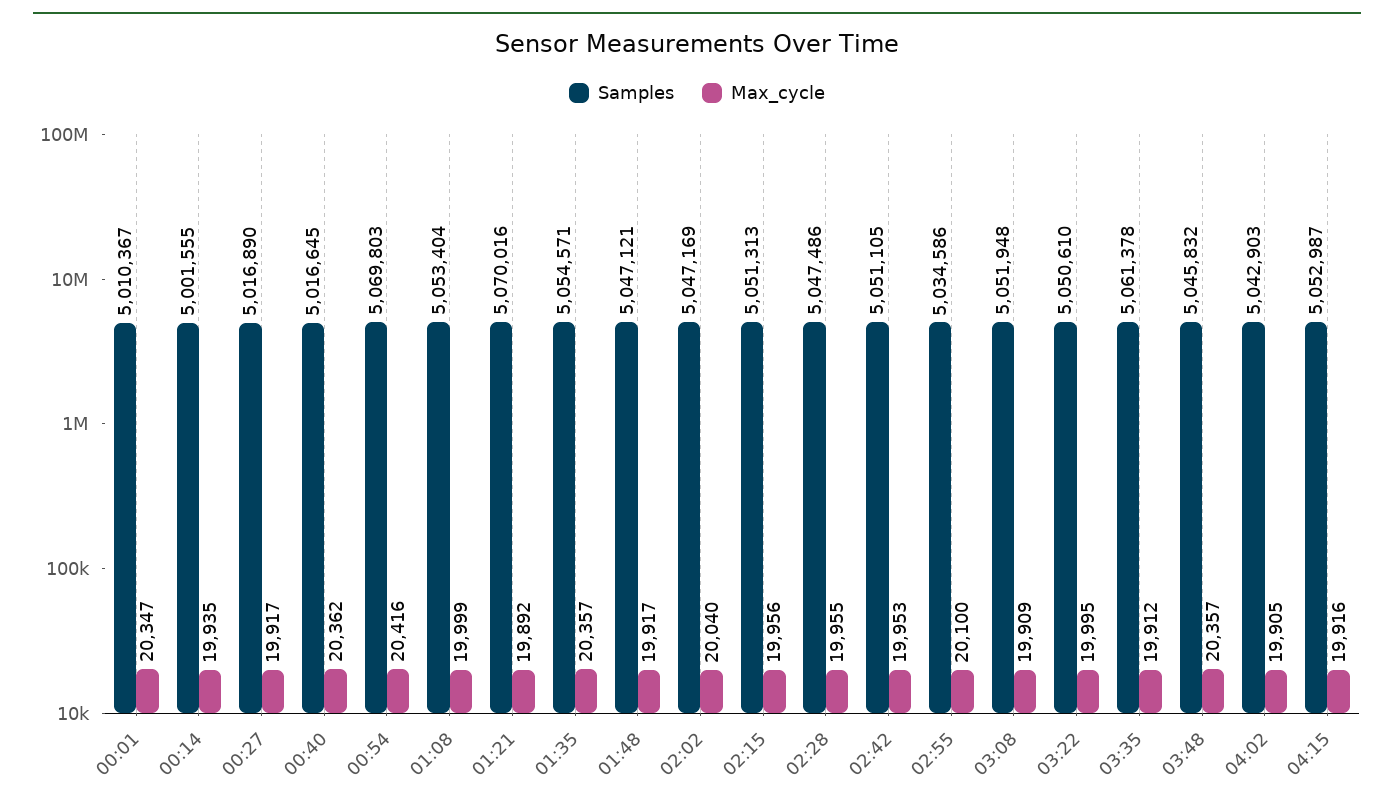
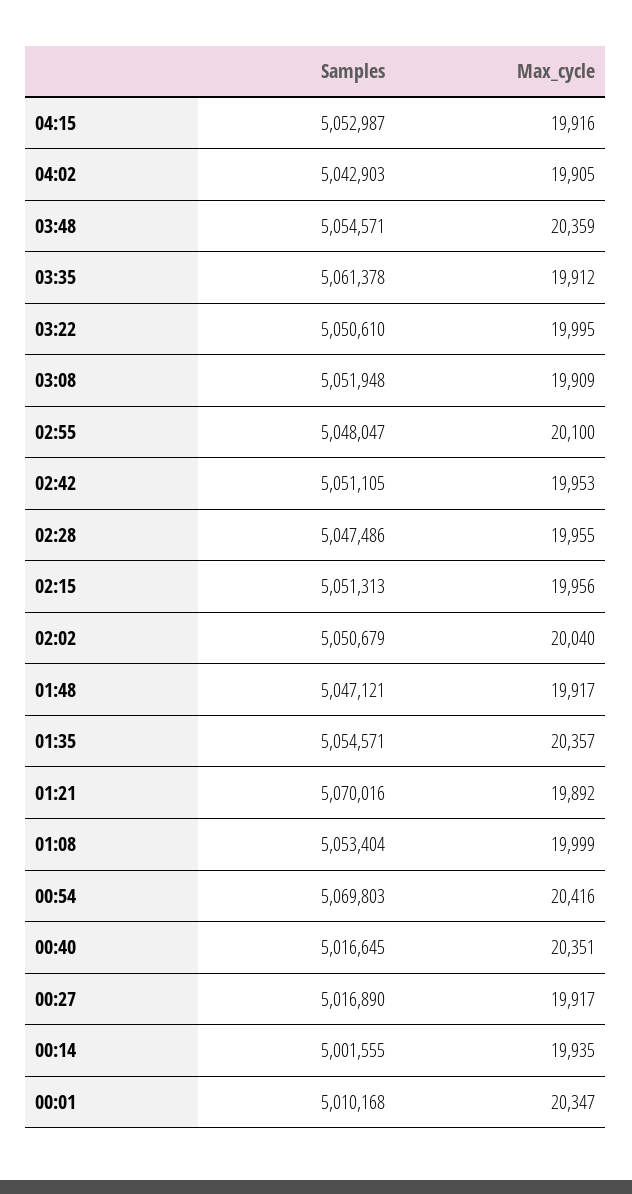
  {
    "Samples": {
-     "00:01": 5010367,
+     "00:01": 5010168,
      "00:14": 5001555,
      "00:27": 5016890,
      "00:40": 5016645,
      "00:54": 5069803,
      "01:08": 5053404,
      "01:21": 5070016,
      "01:35": 5054571,
      "01:48": 5047121,
-     "02:02": 5047169,
+     "02:02": 5050679,
      "02:15": 5051313,
      "02:28": 5047486,
      "02:42": 5051105,
-     "02:55": 5034586,
+     "02:55": 5048047,
      "03:08": 5051948,
      "03:22": 5050610,
      "03:35": 5061378,
-     "03:48": 5045832,
+     "03:48": 5054571,
      "04:02": 5042903,
      "04:15": 5052987
    },
    "Max_cycle": {
      "00:01": 20347,
      "00:14": 19935,
      "00:27": 19917,
-     "00:40": 20362,
+     "00:40": 20351,
      "00:54": 20416,
      "01:08": 19999,
      "01:21": 19892,
      "01:35": 20357,
      "01:48": 19917,
      "02:02": 20040,
      "02:15": 19956,
      "02:28": 19955,
      "02:42": 19953,
      "02:55": 20100,
      "03:08": 19909,
      "03:22": 19995,
      "03:35": 19912,
-     "03:48": 20357,
+     "03:48": 20359,
      "04:02": 19905,
      "04:15": 19916
    }
  }

